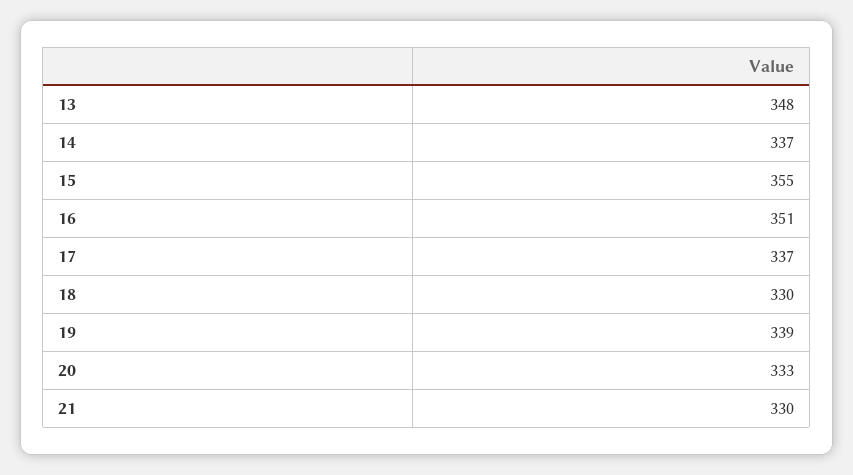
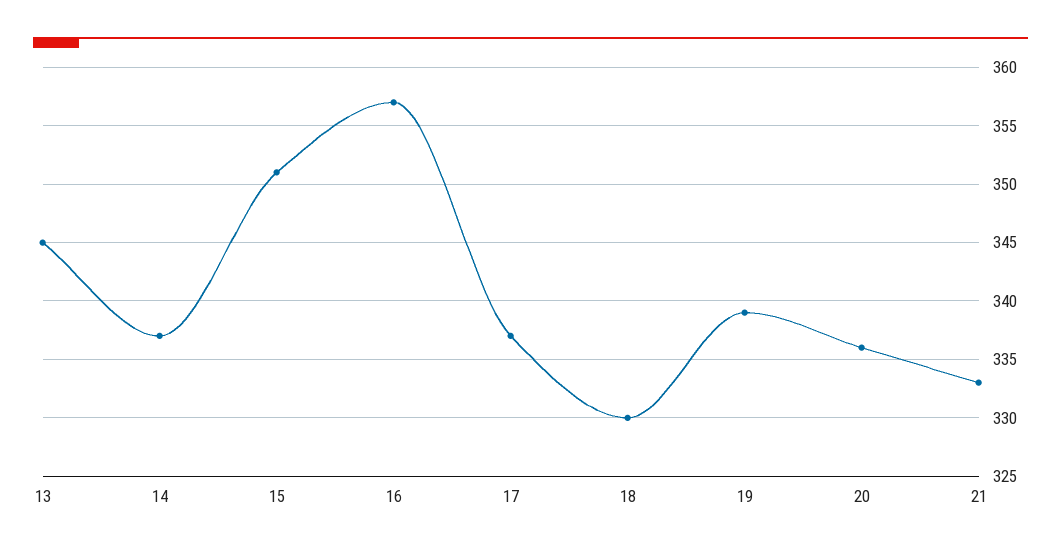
  {
-   "13": 348,
+   "13": 345,
    "14": 337,
-   "15": 355,
+   "15": 351,
-   "16": 351,
+   "16": 357,
    "17": 337,
    "18": 330,
    "19": 339,
-   "20": 333,
+   "20": 336,
-   "21": 330
+   "21": 333
  }

